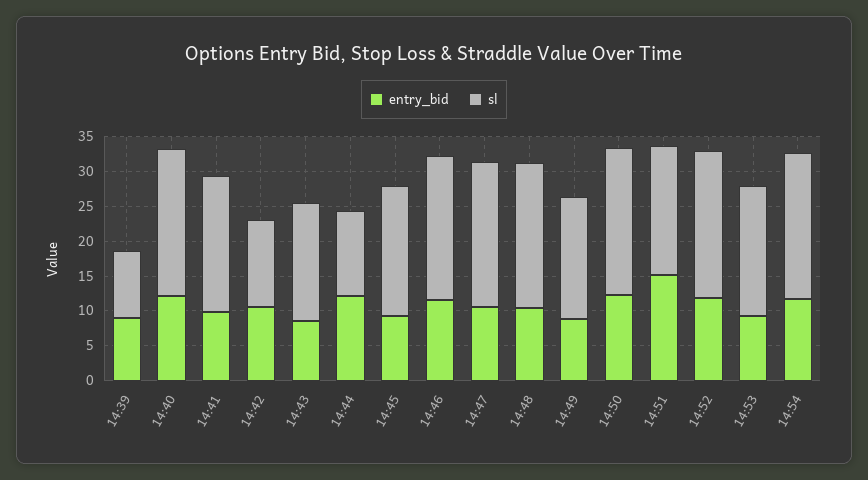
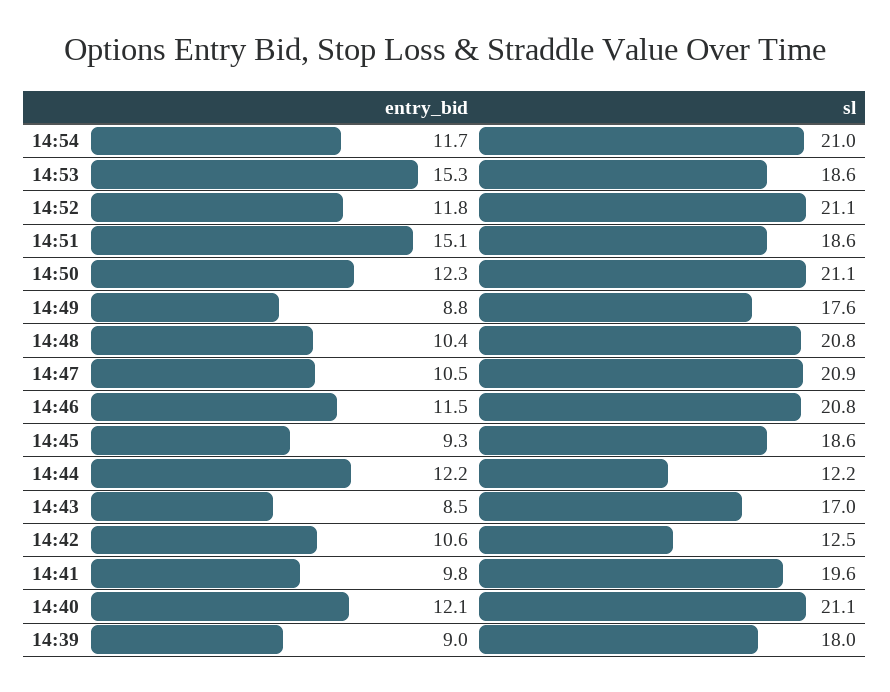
  {
    "entry_bid": {
      "14:39": 9,
      "14:40": 12.1,
      "14:41": 9.8,
      "14:42": 10.6,
      "14:43": 8.5,
      "14:44": 12.2,
      "14:45": 9.3,
      "14:46": 11.5,
      "14:47": 10.5,
      "14:48": 10.4,
      "14:49": 8.8,
      "14:50": 12.3,
      "14:51": 15.1,
      "14:52": 11.8,
-     "14:53": 10,
+     "14:53": 15.3,
      "14:54": 11.7
    },
    "sl": {
-     "14:39": 10,
+     "14:39": 18,
      "14:40": 21.1,
      "14:41": 19.6,
      "14:42": 12.5,
      "14:43": 17,
      "14:44": 12.2,
      "14:45": 18.6,
      "14:46": 20.8,
      "14:47": 20.9,
      "14:48": 20.8,
      "14:49": 17.6,
      "14:50": 21.1,
      "14:51": 18.6,
      "14:52": 21.1,
      "14:53": 18.6,
      "14:54": 21
    }
  }

